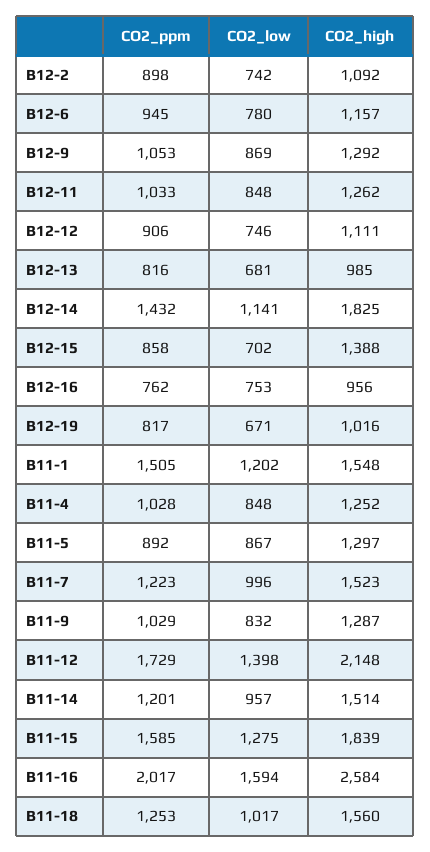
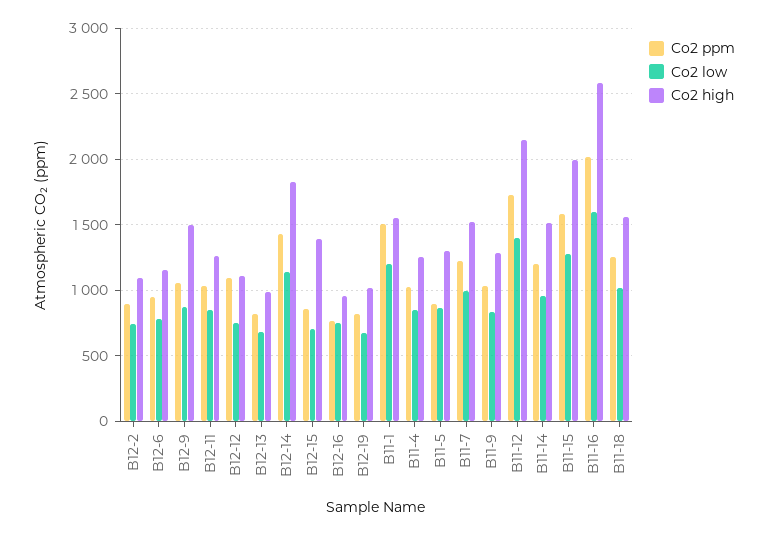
  {
    "CO2_ppm": {
      "B12-2": 898,
      "B12-6": 945,
      "B12-9": 1053,
      "B12-11": 1033,
-     "B12-12": 906,
+     "B12-12": 1100,
      "B12-13": 816,
      "B12-14": 1432,
      "B12-15": 858,
      "B12-16": 762,
      "B12-19": 817,
      "B11-1": 1505,
      "B11-4": 1028,
      "B11-5": 892,
      "B11-7": 1223,
      "B11-9": 1029,
      "B11-12": 1729,
      "B11-14": 1201,
      "B11-15": 1585,
      "B11-16": 2017,
      "B11-18": 1253
    },
    "CO2_low": {
      "B12-2": 742,
      "B12-6": 780,
      "B12-9": 869,
      "B12-11": 848,
      "B12-12": 746,
      "B12-13": 681,
      "B12-14": 1141,
      "B12-15": 702,
      "B12-16": 753,
      "B12-19": 671,
      "B11-1": 1202,
      "B11-4": 848,
      "B11-5": 867,
      "B11-7": 996,
      "B11-9": 832,
      "B11-12": 1398,
      "B11-14": 957,
      "B11-15": 1275,
      "B11-16": 1594,
      "B11-18": 1017
    },
    "CO2_high": {
      "B12-2": 1092,
      "B12-6": 1157,
-     "B12-9": 1292,
+     "B12-9": 1500,
      "B12-11": 1262,
      "B12-12": 1111,
      "B12-13": 985,
      "B12-14": 1825,
      "B12-15": 1388,
      "B12-16": 956,
      "B12-19": 1016,
      "B11-1": 1548,
      "B11-4": 1252,
      "B11-5": 1297,
      "B11-7": 1523,
      "B11-9": 1287,
      "B11-12": 2148,
      "B11-14": 1514,
-     "B11-15": 1839,
+     "B11-15": 2000,
      "B11-16": 2584,
      "B11-18": 1560
    }
  }

